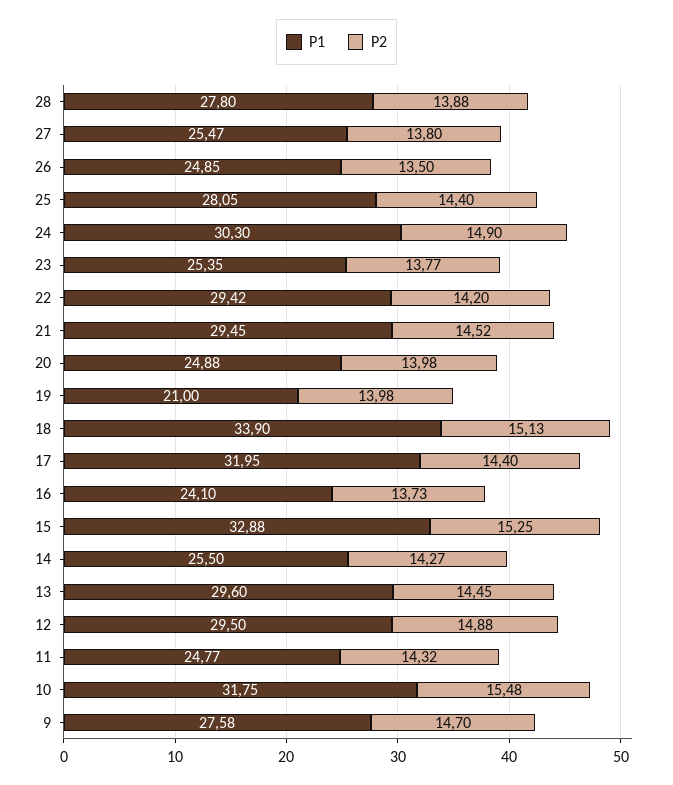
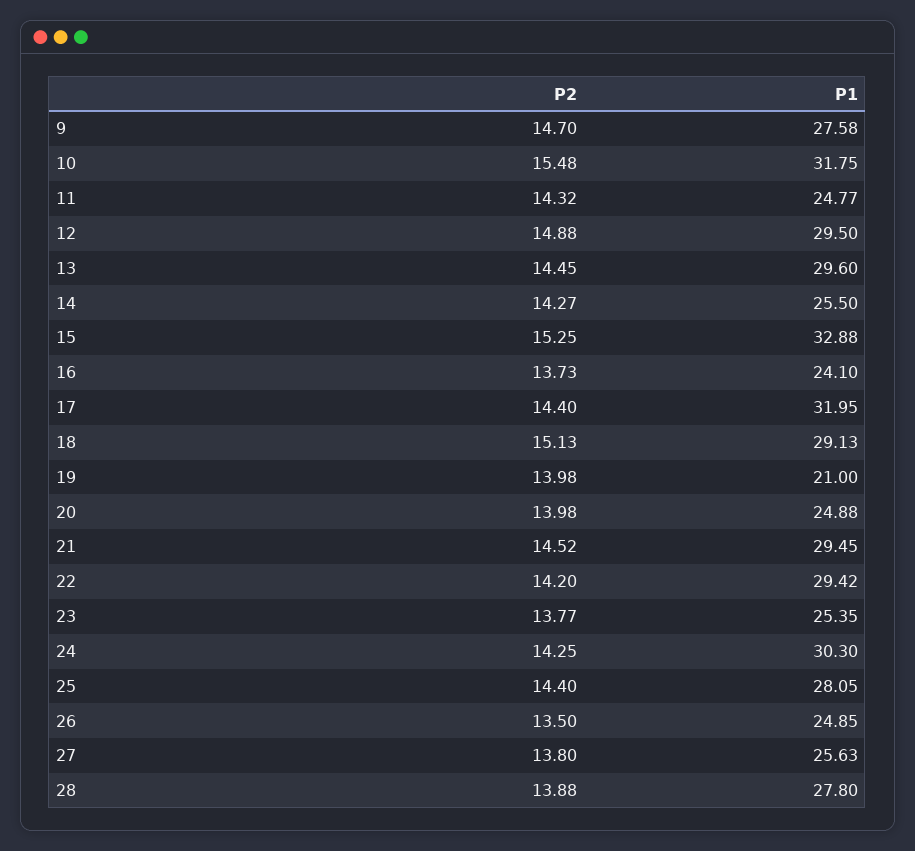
  {
    "P1": {
      "28": 27.8,
-     "27": 25.47,
+     "27": 25.63,
      "26": 24.85,
      "25": 28.05,
      "24": 30.3,
      "23": 25.35,
      "22": 29.42,
      "21": 29.45,
      "20": 24.88,
      "19": 21,
-     "18": 33.9,
+     "18": 29.13,
      "17": 31.95,
      "16": 24.1,
      "15": 32.88,
      "14": 25.5,
      "13": 29.6,
      "12": 29.5,
      "11": 24.77,
      "10": 31.75,
      "9": 27.58
    },
    "P2": {
      "28": 13.88,
      "27": 13.8,
      "26": 13.5,
      "25": 14.4,
-     "24": 14.9,
+     "24": 14.25,
      "23": 13.77,
      "22": 14.2,
      "21": 14.52,
      "20": 13.98,
      "19": 13.98,
      "18": 15.13,
      "17": 14.4,
      "16": 13.73,
      "15": 15.25,
      "14": 14.27,
      "13": 14.45,
      "12": 14.88,
      "11": 14.32,
      "10": 15.48,
      "9": 14.7
    }
  }

